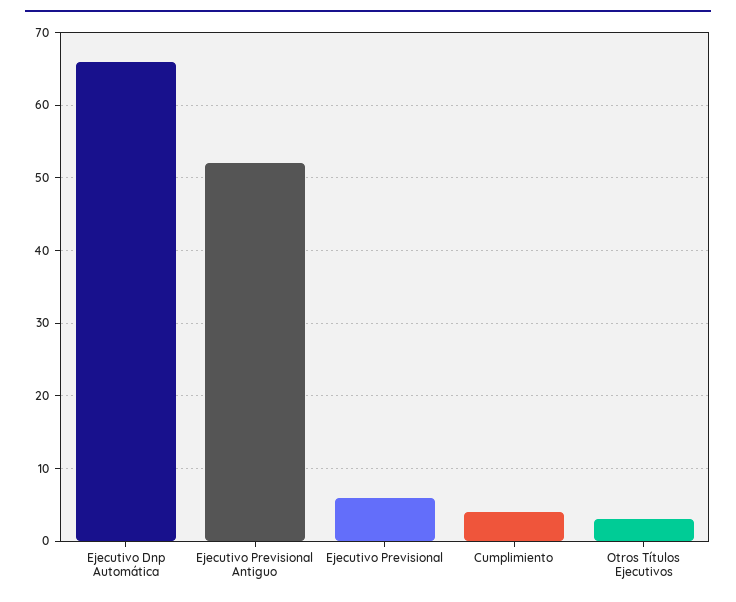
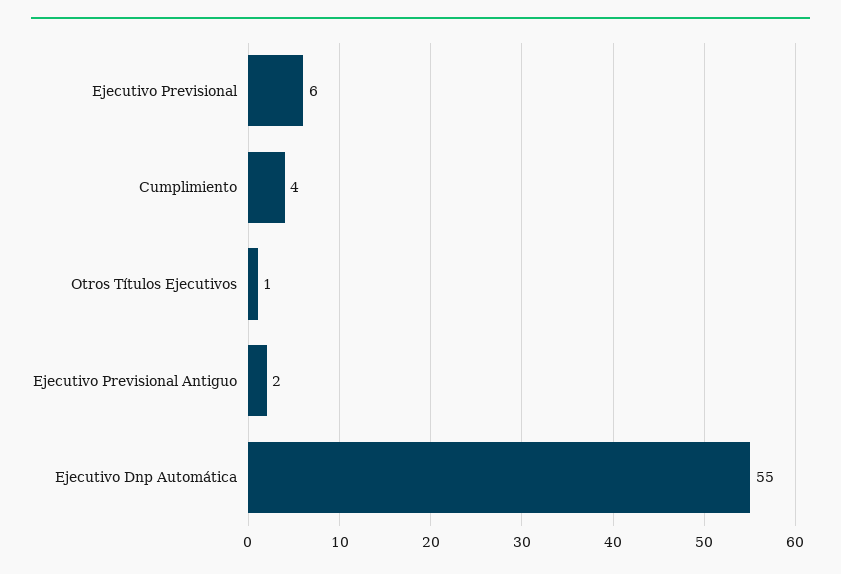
  {
-   "Ejecutivo Dnp Automática": 66,
+   "Ejecutivo Dnp Automática": 55,
-   "Ejecutivo Previsional Antiguo": 52,
+   "Ejecutivo Previsional Antiguo": 2,
    "Ejecutivo Previsional": 6,
    "Cumplimiento": 4,
-   "Otros Títulos Ejecutivos": 3
+   "Otros Títulos Ejecutivos": 1
  }

